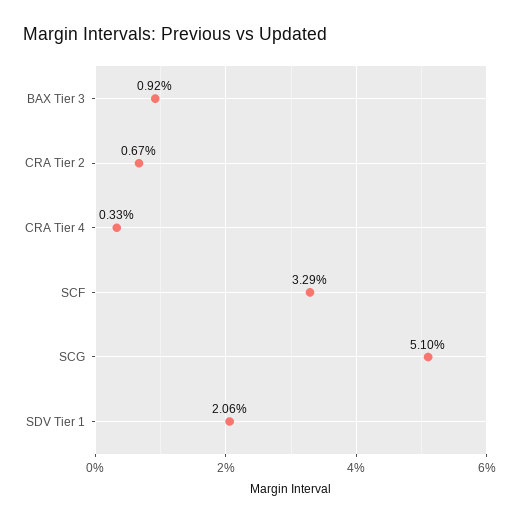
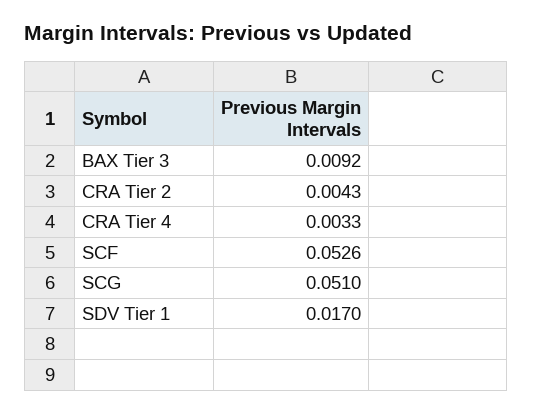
  {
    "BAX Tier 3": 0.0092,
-   "CRA Tier 2": 0.0067,
+   "CRA Tier 2": 0.0043,
    "CRA Tier 4": 0.0033,
-   "SCF": 0.0329,
+   "SCF": 0.0526,
    "SCG": 0.051,
-   "SDV Tier 1": 0.0206
+   "SDV Tier 1": 0.017
  }

